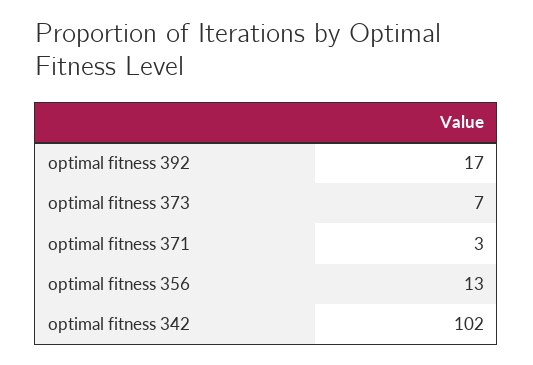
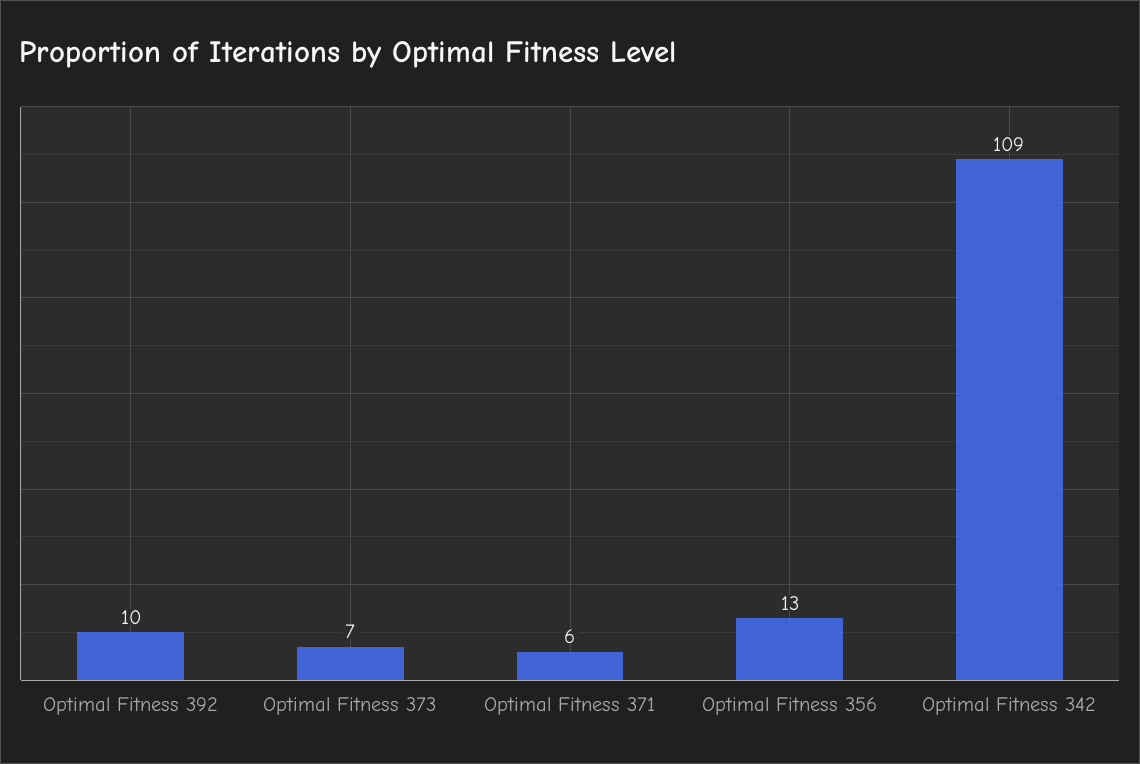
  {
-   "optimal fitness 392": 17,
+   "optimal fitness 392": 10,
    "optimal fitness 373": 7,
-   "optimal fitness 371": 3,
+   "optimal fitness 371": 6,
    "optimal fitness 356": 13,
-   "optimal fitness 342": 102
+   "optimal fitness 342": 109
  }

